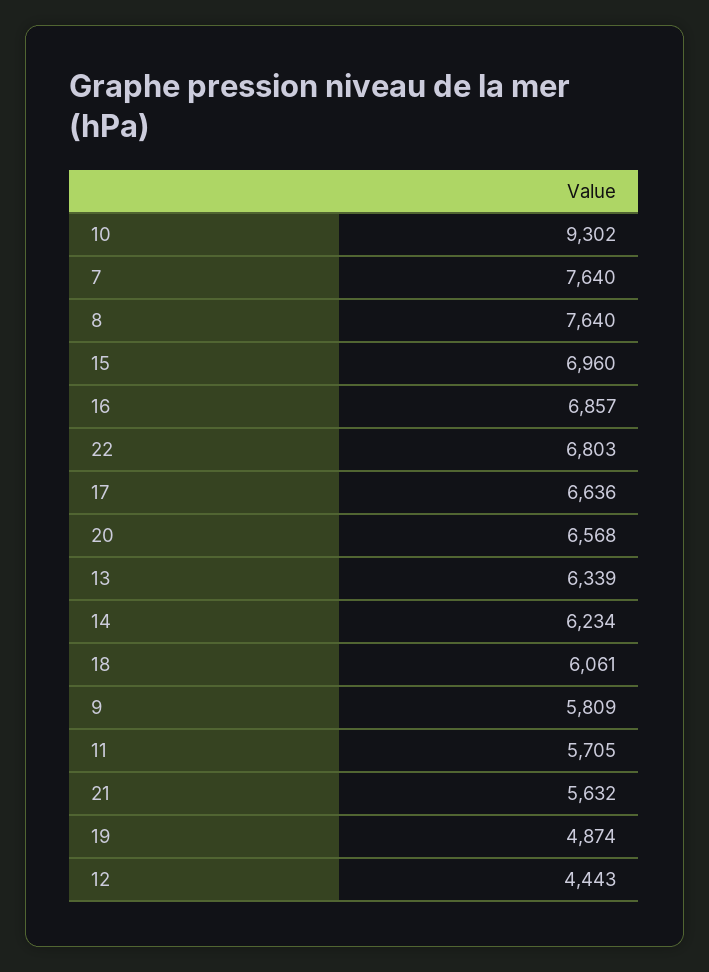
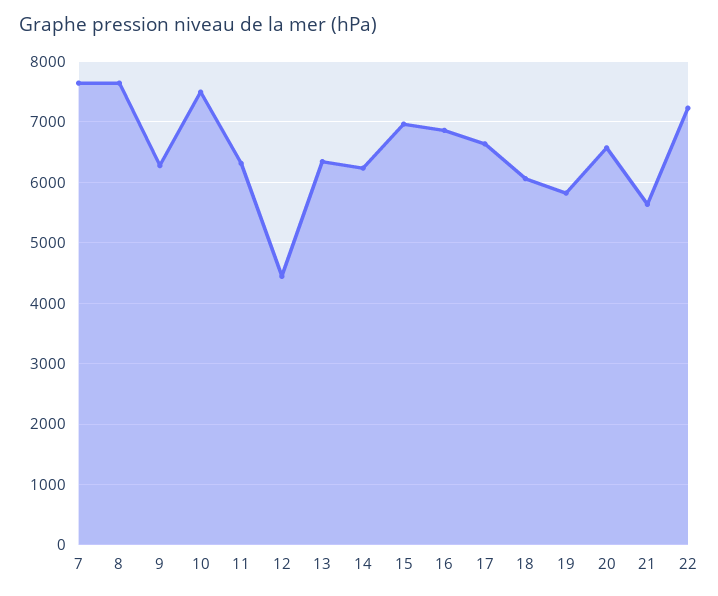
  {
-   "10": 9302,
+   "10": 7500,
    "7": 7640,
    "8": 7640,
    "15": 6960,
    "16": 6857,
-   "22": 6803,
+   "22": 7200,
    "17": 6636,
    "20": 6568,
    "13": 6339,
    "14": 6234,
    "18": 6061,
-   "9": 5809,
+   "9": 6300,
-   "11": 5705,
+   "11": 6300,
    "21": 5632,
-   "19": 4874,
+   "19": 5800,
    "12": 4443
  }

